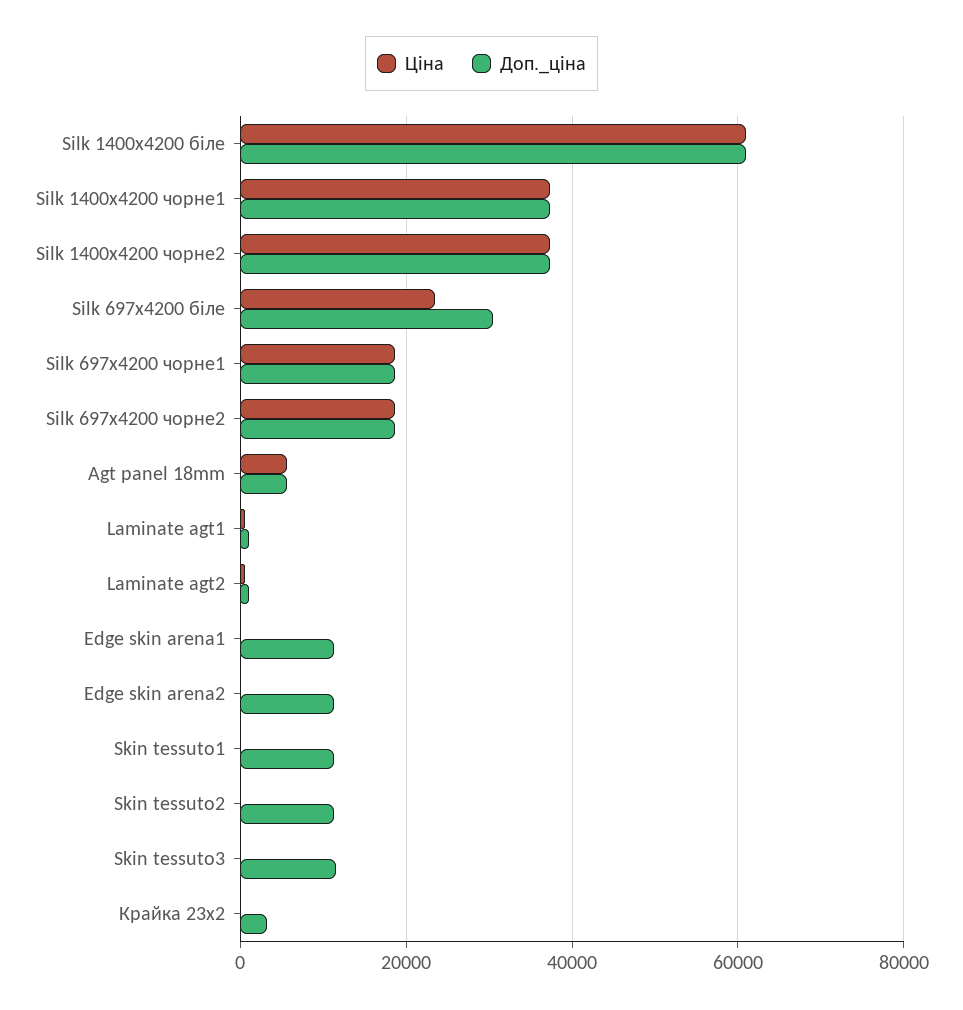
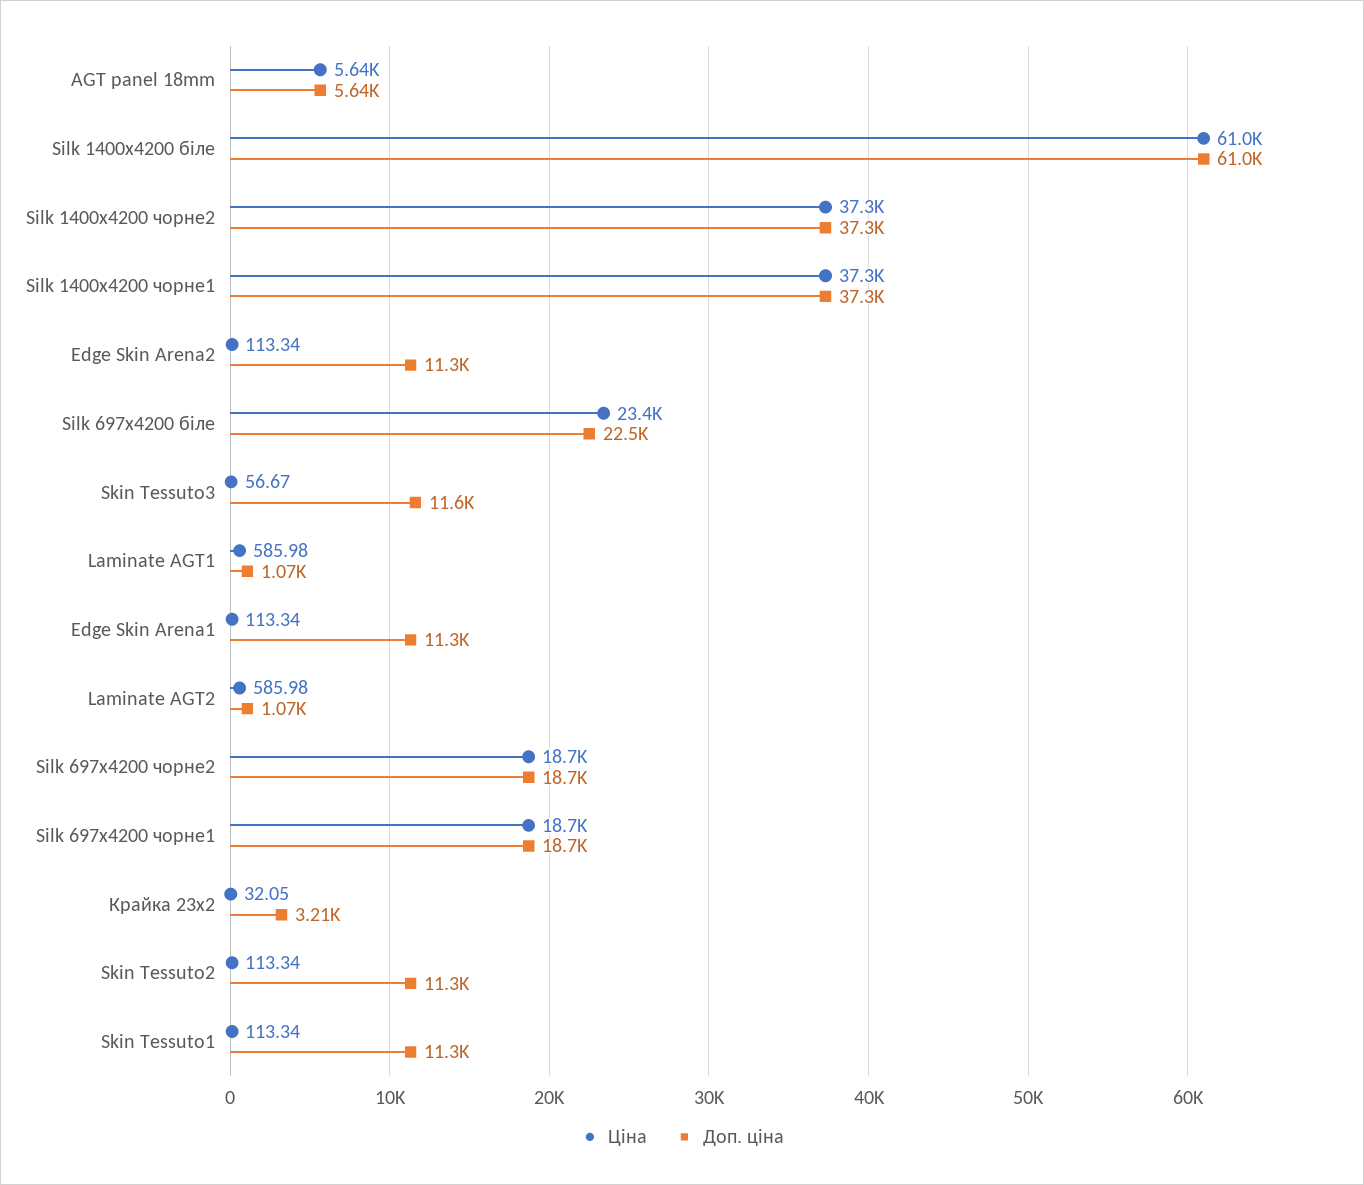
  {
    "Ціна": {
      "Silk 1400x4200 біле": 61000,
      "Silk 1400x4200 чорне1": 37300,
      "Silk 1400x4200 чорне2": 37300,
      "Silk 697x4200 біле": 23400,
      "Silk 697x4200 чорне1": 18700,
      "Silk 697x4200 чорне2": 18700,
      "Agt panel 18mm": 5640,
      "Laminate agt1": 585.98,
      "Laminate agt2": 585.98,
      "Edge skin arena1": 113.34,
      "Edge skin arena2": 113.34,
      "Skin tessuto1": 113.34,
      "Skin tessuto2": 113.34,
      "Skin tessuto3": 56.67,
      "Крайка 23x2": 32.05
    },
    "Доп._ціна": {
      "Silk 1400x4200 біле": 61000,
      "Silk 1400x4200 чорне1": 37300,
      "Silk 1400x4200 чорне2": 37300,
-     "Silk 697x4200 біле": 30000,
+     "Silk 697x4200 біле": 22500,
      "Silk 697x4200 чорне1": 18700,
      "Silk 697x4200 чорне2": 18700,
      "Agt panel 18mm": 5640,
      "Laminate agt1": 1070,
      "Laminate agt2": 1070,
      "Edge skin arena1": 11300,
      "Edge skin arena2": 11300,
      "Skin tessuto1": 11300,
      "Skin tessuto2": 11300,
      "Skin tessuto3": 11600,
      "Крайка 23x2": 3210
    }
  }

